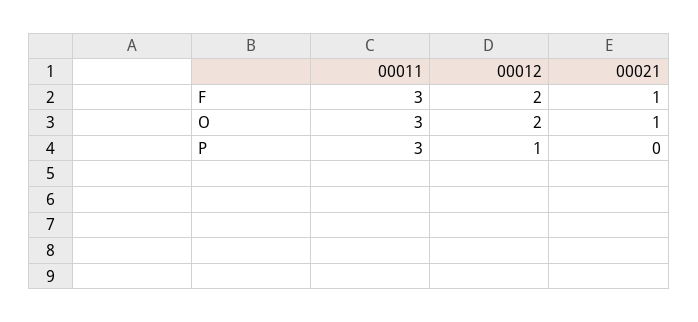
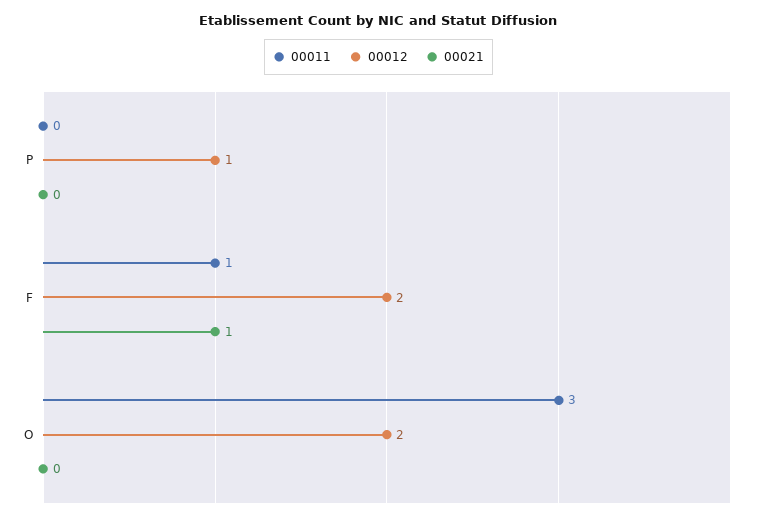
  {
    "00011": {
-     "F": 3,
+     "F": 1,
      "O": 3,
-     "P": 3
+     "P": 0
    },
    "00012": {
      "F": 2,
      "O": 2,
      "P": 1
    },
    "00021": {
      "F": 1,
-     "O": 1,
+     "O": 0,
      "P": 0
    }
  }

